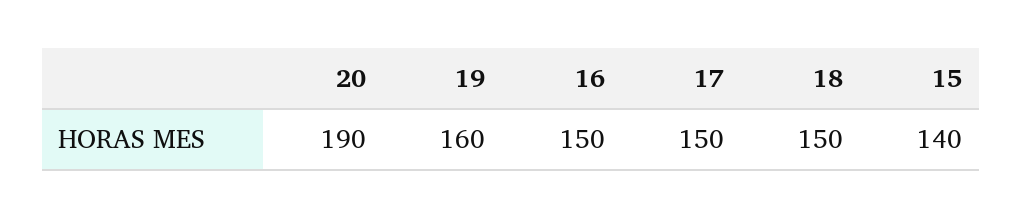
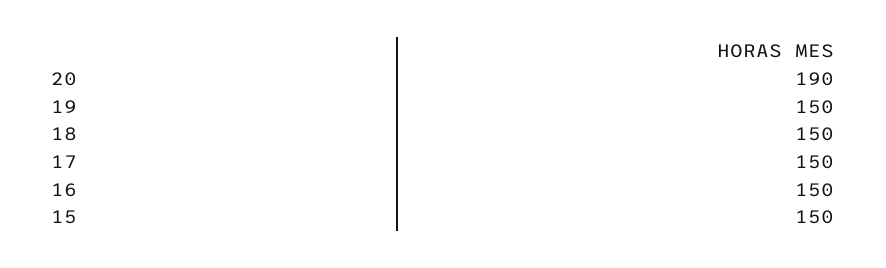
  {
    "20": 190,
-   "19": 160,
+   "19": 150,
    "16": 150,
    "17": 150,
    "18": 150,
-   "15": 140
+   "15": 150
  }

